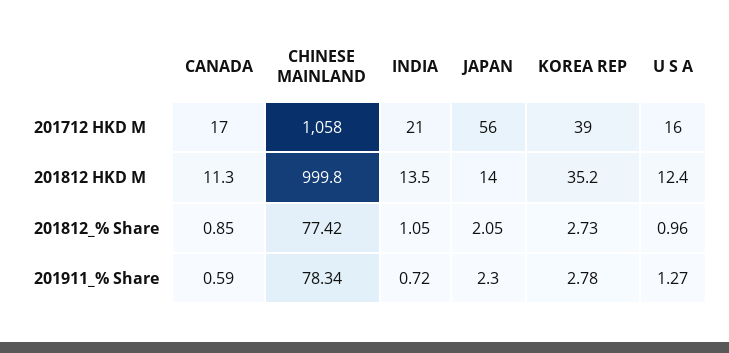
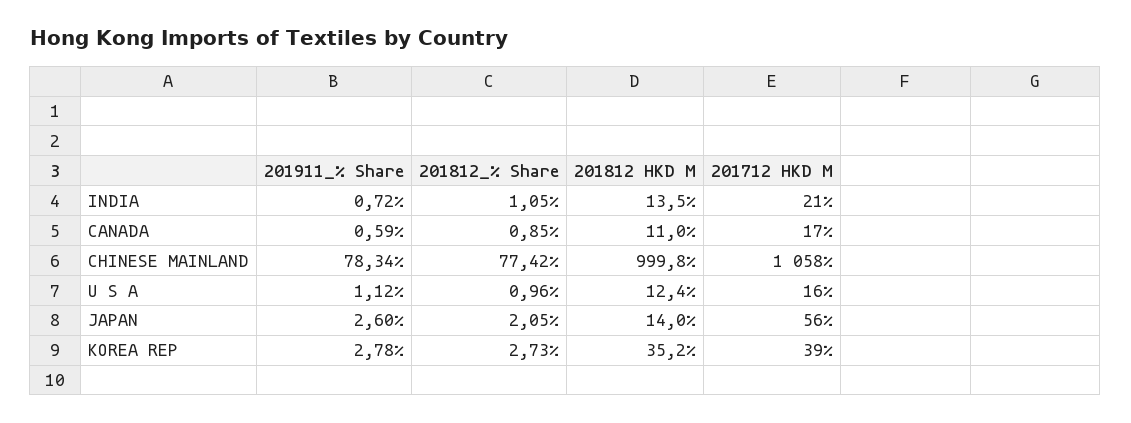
  {
    "CANADA": {
      "201712 HKD M": 17,
-     "201812 HKD M": 11.3,
+     "201812 HKD M": 11,
      "201812_% Share": 0.85,
      "201911_% Share": 0.59
    },
    "CHINESE MAINLAND": {
      "201712 HKD M": 1058,
      "201812 HKD M": 999.8,
      "201812_% Share": 77.42,
      "201911_% Share": 78.34
    },
    "INDIA": {
      "201712 HKD M": 21,
      "201812 HKD M": 13.5,
      "201812_% Share": 1.05,
      "201911_% Share": 0.72
    },
    "JAPAN": {
      "201712 HKD M": 56,
      "201812 HKD M": 14,
      "201812_% Share": 2.05,
-     "201911_% Share": 2.3
+     "201911_% Share": 2.6
    },
    "KOREA REP": {
      "201712 HKD M": 39,
      "201812 HKD M": 35.2,
      "201812_% Share": 2.73,
      "201911_% Share": 2.78
    },
    "U S A": {
      "201712 HKD M": 16,
      "201812 HKD M": 12.4,
      "201812_% Share": 0.96,
-     "201911_% Share": 1.27
+     "201911_% Share": 1.12
    }
  }

